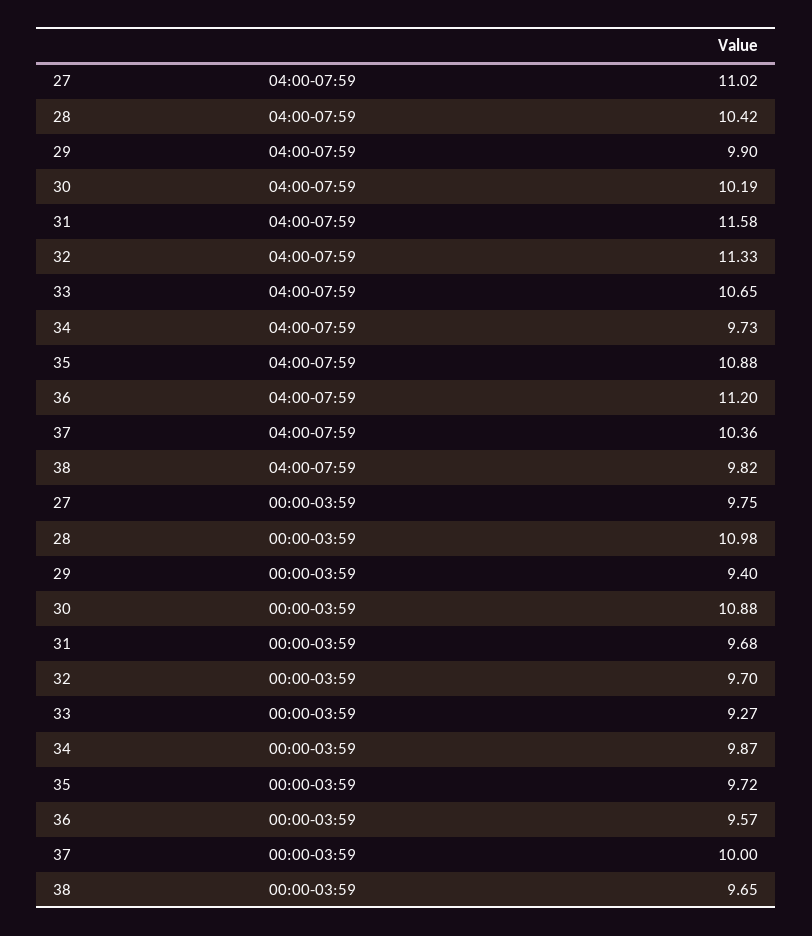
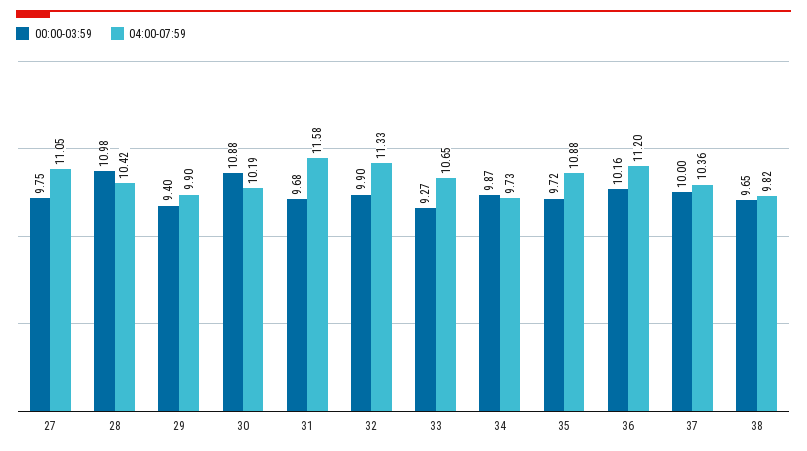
  {
    "04:00-07:59": {
-     "27": 11.02,
+     "27": 11.05,
      "28": 10.42,
      "29": 9.9,
      "30": 10.19,
      "31": 11.58,
      "32": 11.33,
      "33": 10.65,
      "34": 9.73,
      "35": 10.88,
      "36": 11.2,
      "37": 10.36,
      "38": 9.82
    },
    "00:00-03:59": {
      "27": 9.75,
      "28": 10.98,
      "29": 9.4,
      "30": 10.88,
      "31": 9.68,
-     "32": 9.7,
+     "32": 9.9,
      "33": 9.27,
      "34": 9.87,
      "35": 9.72,
-     "36": 9.57,
+     "36": 10.16,
      "37": 10,
      "38": 9.65
    }
  }

